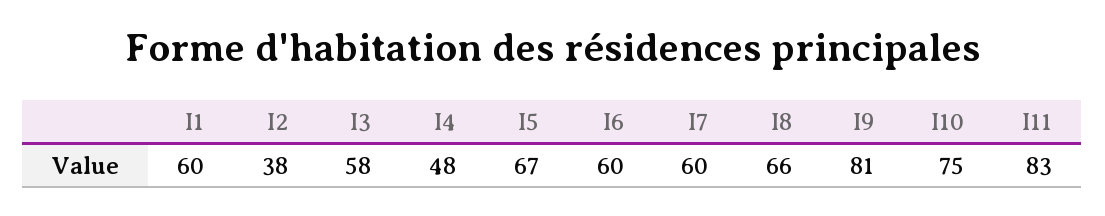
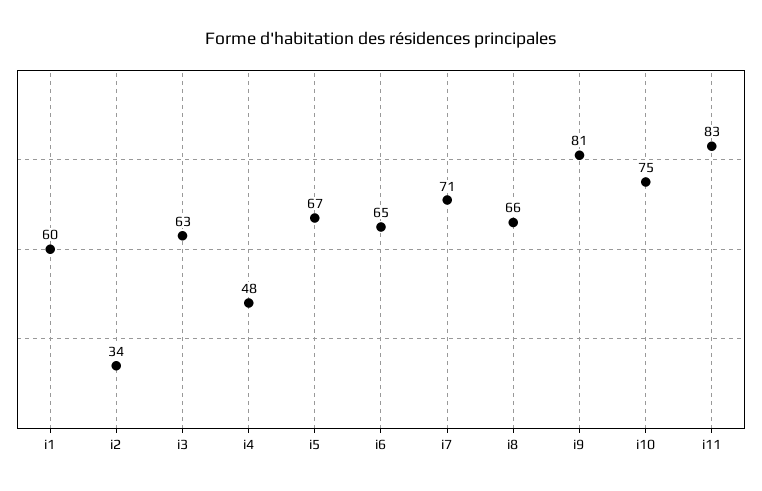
  {
    "I1": 60,
-   "I2": 38,
+   "I2": 34,
-   "I3": 58,
+   "I3": 63,
    "I4": 48,
    "I5": 67,
-   "I6": 60,
+   "I6": 65,
-   "I7": 60,
+   "I7": 71,
    "I8": 66,
    "I9": 81,
    "I10": 75,
    "I11": 83
  }

